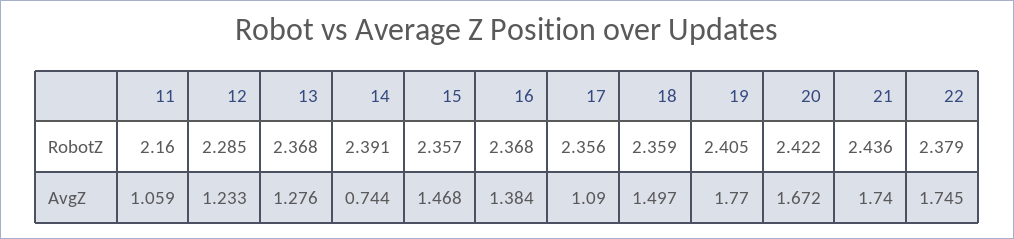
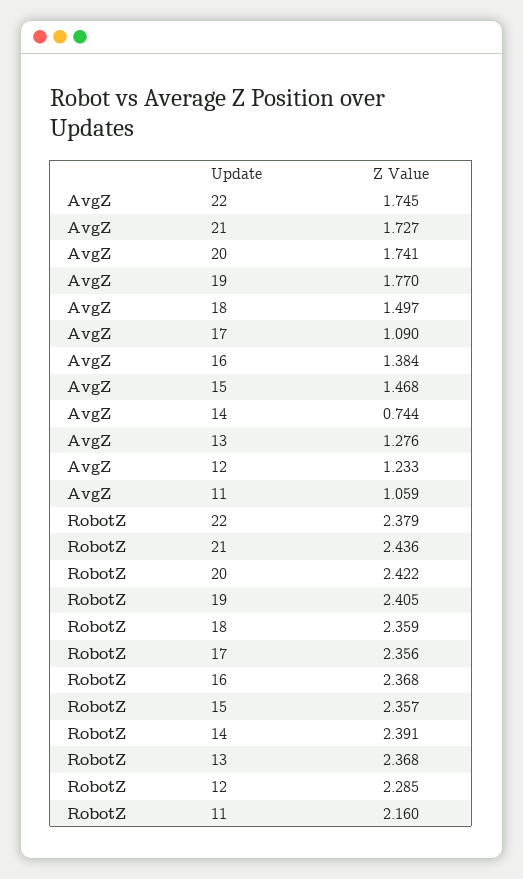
  {
    "11": {
      "RobotZ": 2.16,
      "AvgZ": 1.059
    },
    "12": {
      "RobotZ": 2.285,
      "AvgZ": 1.233
    },
    "13": {
      "RobotZ": 2.368,
      "AvgZ": 1.276
    },
    "14": {
      "RobotZ": 2.391,
      "AvgZ": 0.744
    },
    "15": {
      "RobotZ": 2.357,
      "AvgZ": 1.468
    },
    "16": {
      "RobotZ": 2.368,
      "AvgZ": 1.384
    },
    "17": {
      "RobotZ": 2.356,
      "AvgZ": 1.09
    },
    "18": {
      "RobotZ": 2.359,
      "AvgZ": 1.497
    },
    "19": {
      "RobotZ": 2.405,
      "AvgZ": 1.77
    },
    "20": {
      "RobotZ": 2.422,
-     "AvgZ": 1.672
+     "AvgZ": 1.741
    },
    "21": {
      "RobotZ": 2.436,
-     "AvgZ": 1.74
+     "AvgZ": 1.727
    },
    "22": {
      "RobotZ": 2.379,
      "AvgZ": 1.745
    }
  }

